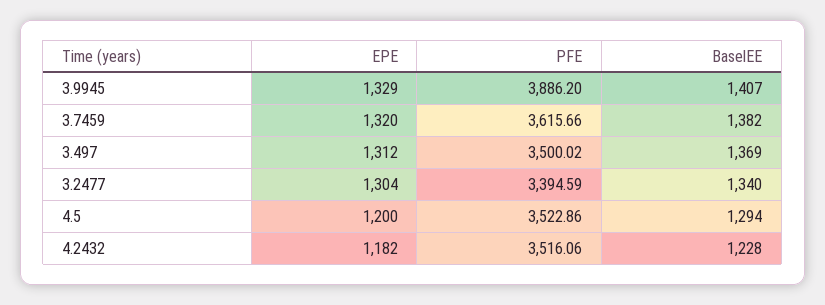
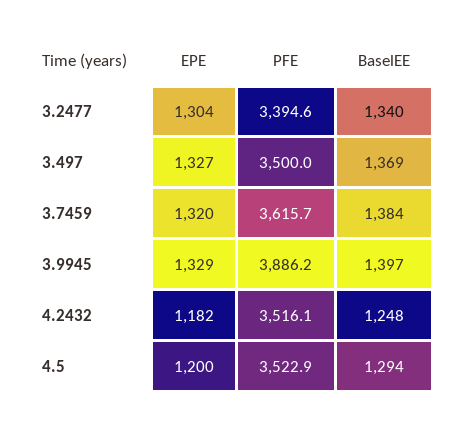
  {
    "EPE": {
      "3.9945": 1329,
      "3.7459": 1320,
-     "3.497": 1312,
+     "3.497": 1327,
      "3.2477": 1304,
      "4.5": 1200,
      "4.2432": 1182
    },
    "PFE": {
      "3.9945": 3886.2,
      "3.7459": 3615.66,
      "3.497": 3500.02,
      "3.2477": 3394.59,
      "4.5": 3522.86,
      "4.2432": 3516.06
    },
    "BaselEE": {
-     "3.9945": 1407,
+     "3.9945": 1397,
-     "3.7459": 1382,
+     "3.7459": 1384,
      "3.497": 1369,
      "3.2477": 1340,
      "4.5": 1294,
-     "4.2432": 1228
+     "4.2432": 1248
    }
  }

